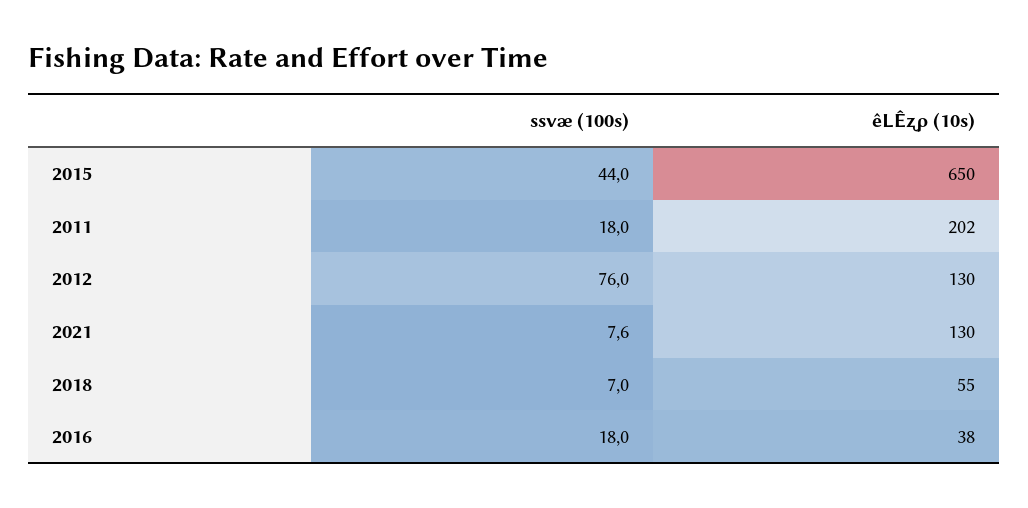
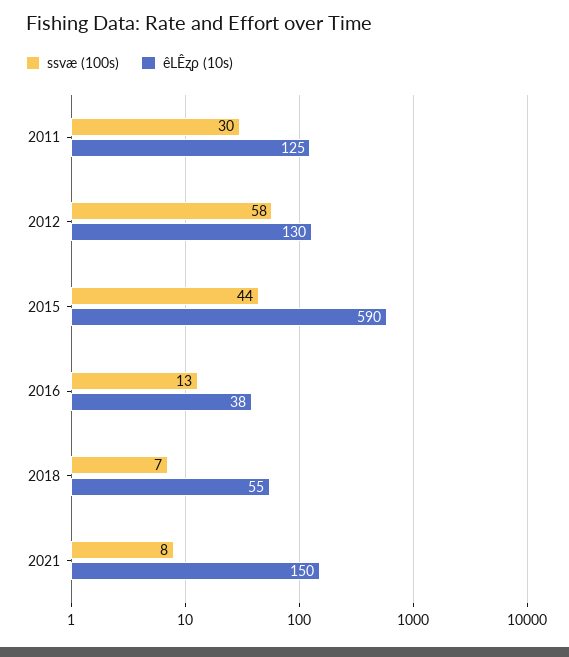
  {
    "ssvæ (100s)": {
      "2015": 44,
-     "2011": 18,
+     "2011": 30,
-     "2012": 76,
+     "2012": 58,
      "2021": 7.6,
      "2018": 7,
-     "2016": 18
+     "2016": 13
    },
    "êLÊʐρ (10s)": {
-     "2015": 650,
+     "2015": 590,
-     "2011": 202,
+     "2011": 125,
      "2012": 130,
-     "2021": 130,
+     "2021": 150,
      "2018": 55,
      "2016": 38
    }
  }

